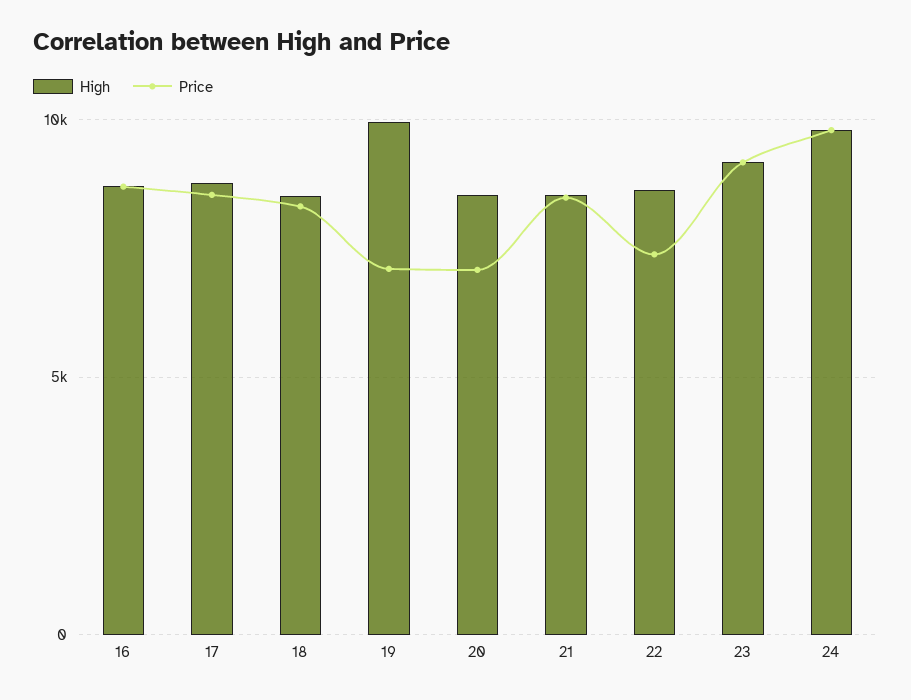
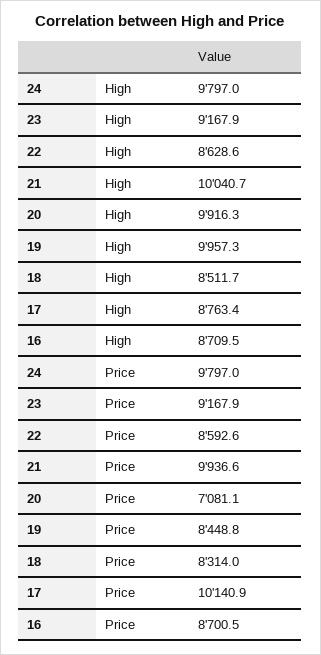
  {
    "High": {
      "16": 8709.5,
      "17": 8763.4,
      "18": 8511.7,
      "19": 9957.3,
-     "20": 8500,
+     "20": 9916.3,
-     "21": 8500,
+     "21": 10040.7,
      "22": 8628.6,
      "23": 9167.9,
      "24": 9797
    },
    "Price": {
      "16": 8700.5,
-     "17": 8500,
+     "17": 10140.9,
      "18": 8314,
-     "19": 7000,
+     "19": 8448.8,
      "20": 7081.1,
-     "21": 8500,
+     "21": 9936.6,
-     "22": 7500,
+     "22": 8592.6,
      "23": 9167.9,
      "24": 9797
    }
  }

